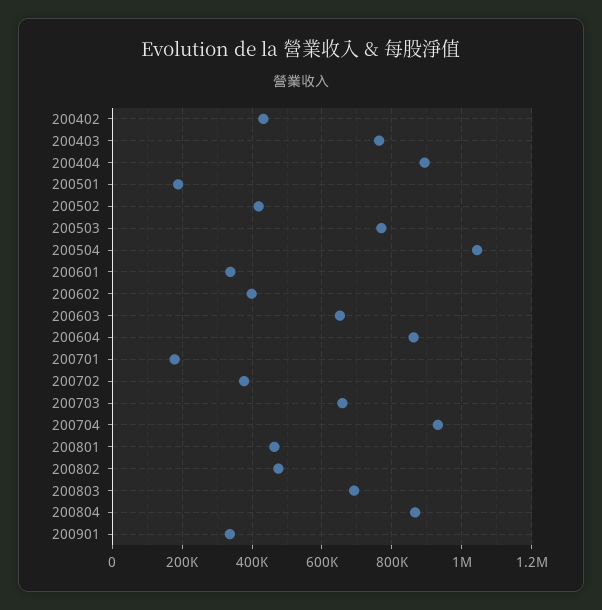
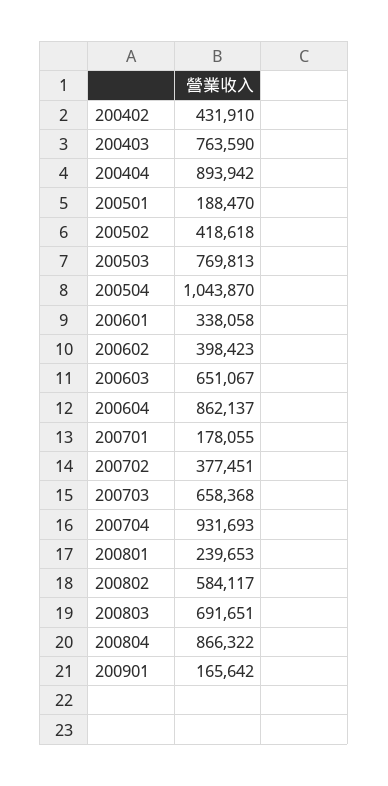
  {
    "200402": 431910,
    "200403": 763590,
    "200404": 893942,
    "200501": 188470,
    "200502": 418618,
    "200503": 769813,
    "200504": 1043870,
    "200601": 338058,
    "200602": 398423,
    "200603": 651067,
    "200604": 862137,
    "200701": 178055,
    "200702": 377451,
    "200703": 658368,
    "200704": 931693,
-   "200801": 460000,
+   "200801": 239653,
-   "200802": 480000,
+   "200802": 584117,
    "200803": 691651,
    "200804": 866322,
-   "200901": 340000
+   "200901": 165642
  }

